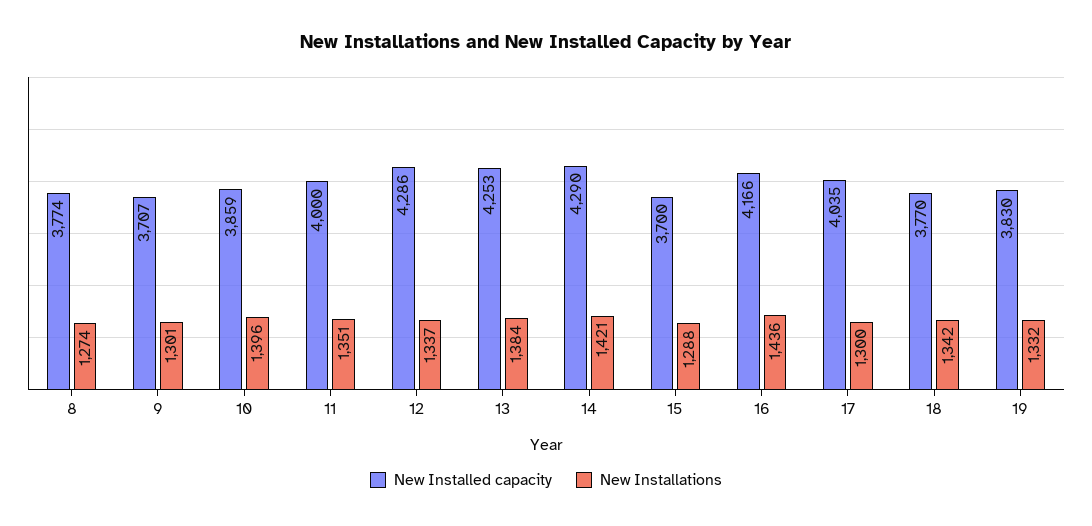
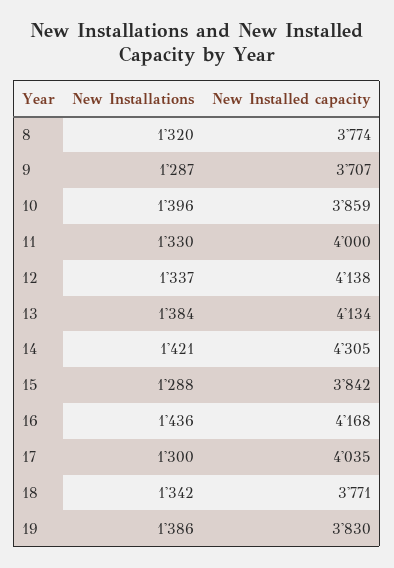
  {
    "New Installed capacity": {
      "8": 3774,
      "9": 3707,
      "10": 3859,
      "11": 4000,
-     "12": 4286,
+     "12": 4138,
-     "13": 4253,
+     "13": 4134,
-     "14": 4290,
+     "14": 4305,
-     "15": 3700,
+     "15": 3842,
-     "16": 4166,
+     "16": 4168,
      "17": 4035,
-     "18": 3770,
+     "18": 3771,
      "19": 3830
    },
    "New Installations": {
-     "8": 1274,
+     "8": 1320,
-     "9": 1301,
+     "9": 1287,
      "10": 1396,
-     "11": 1351,
+     "11": 1330,
      "12": 1337,
      "13": 1384,
      "14": 1421,
      "15": 1288,
      "16": 1436,
      "17": 1300,
      "18": 1342,
-     "19": 1332
+     "19": 1386
    }
  }

